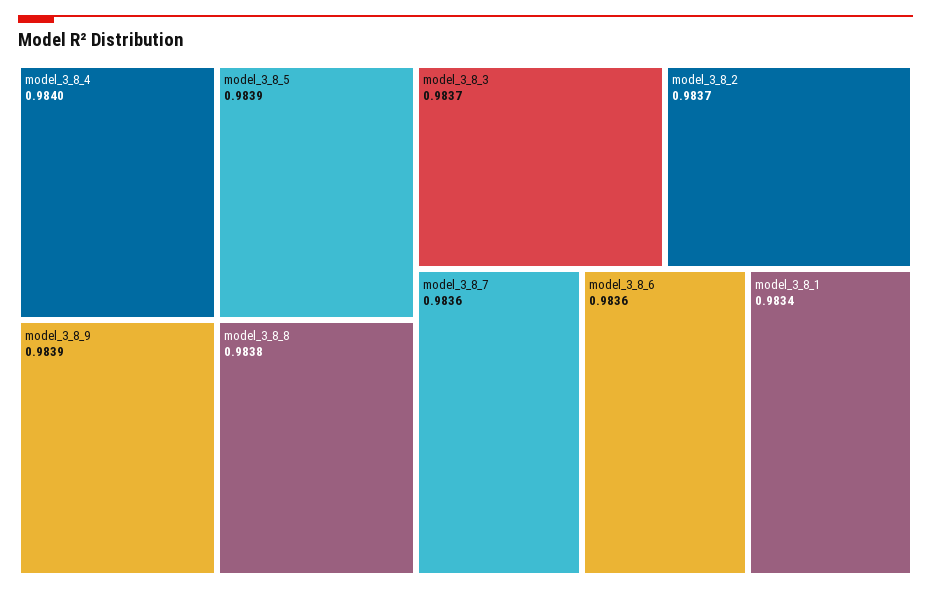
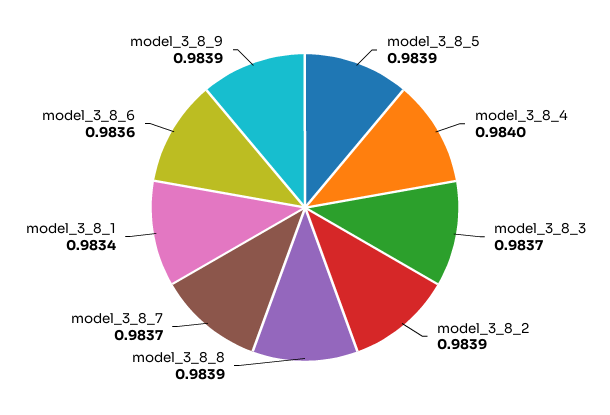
  {
    "model_3_8_4": 0.984,
    "model_3_8_5": 0.9839,
    "model_3_8_9": 0.9839,
-   "model_3_8_8": 0.9838,
+   "model_3_8_8": 0.9839,
    "model_3_8_3": 0.9837,
-   "model_3_8_2": 0.9837,
+   "model_3_8_2": 0.9839,
-   "model_3_8_7": 0.9836,
+   "model_3_8_7": 0.9837,
    "model_3_8_6": 0.9836,
    "model_3_8_1": 0.9834
  }

